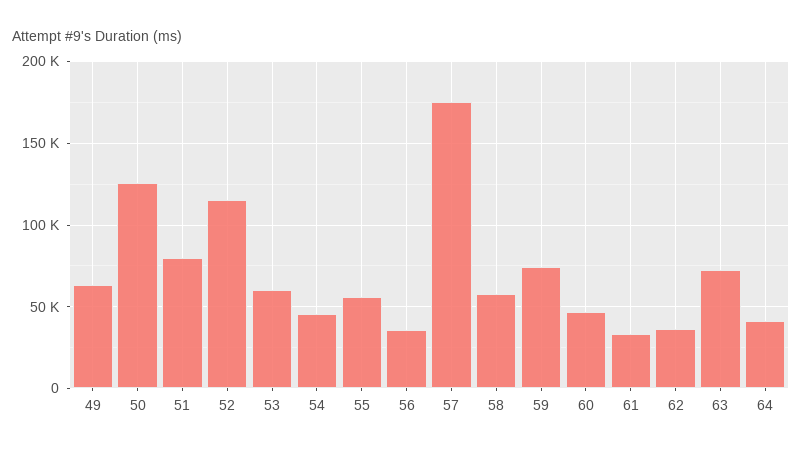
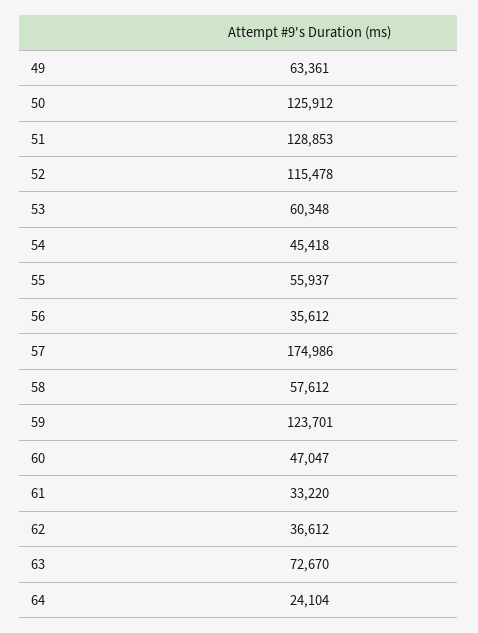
  {
    "49": 63361,
    "50": 125912,
-   "51": 80000,
+   "51": 128853,
    "52": 115478,
    "53": 60348,
    "54": 45418,
    "55": 55937,
    "56": 35612,
    "57": 174986,
    "58": 57612,
-   "59": 75000,
+   "59": 123701,
    "60": 47047,
    "61": 33220,
    "62": 36612,
    "63": 72670,
-   "64": 40000
+   "64": 24104
  }

